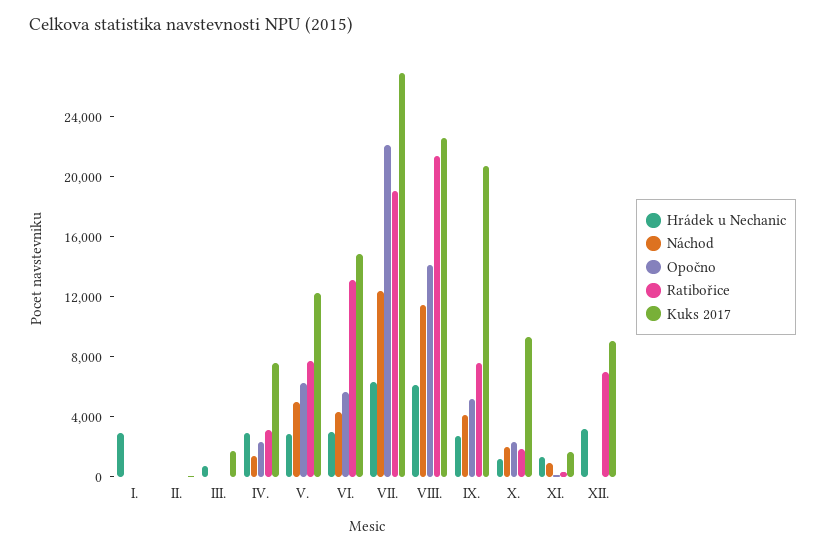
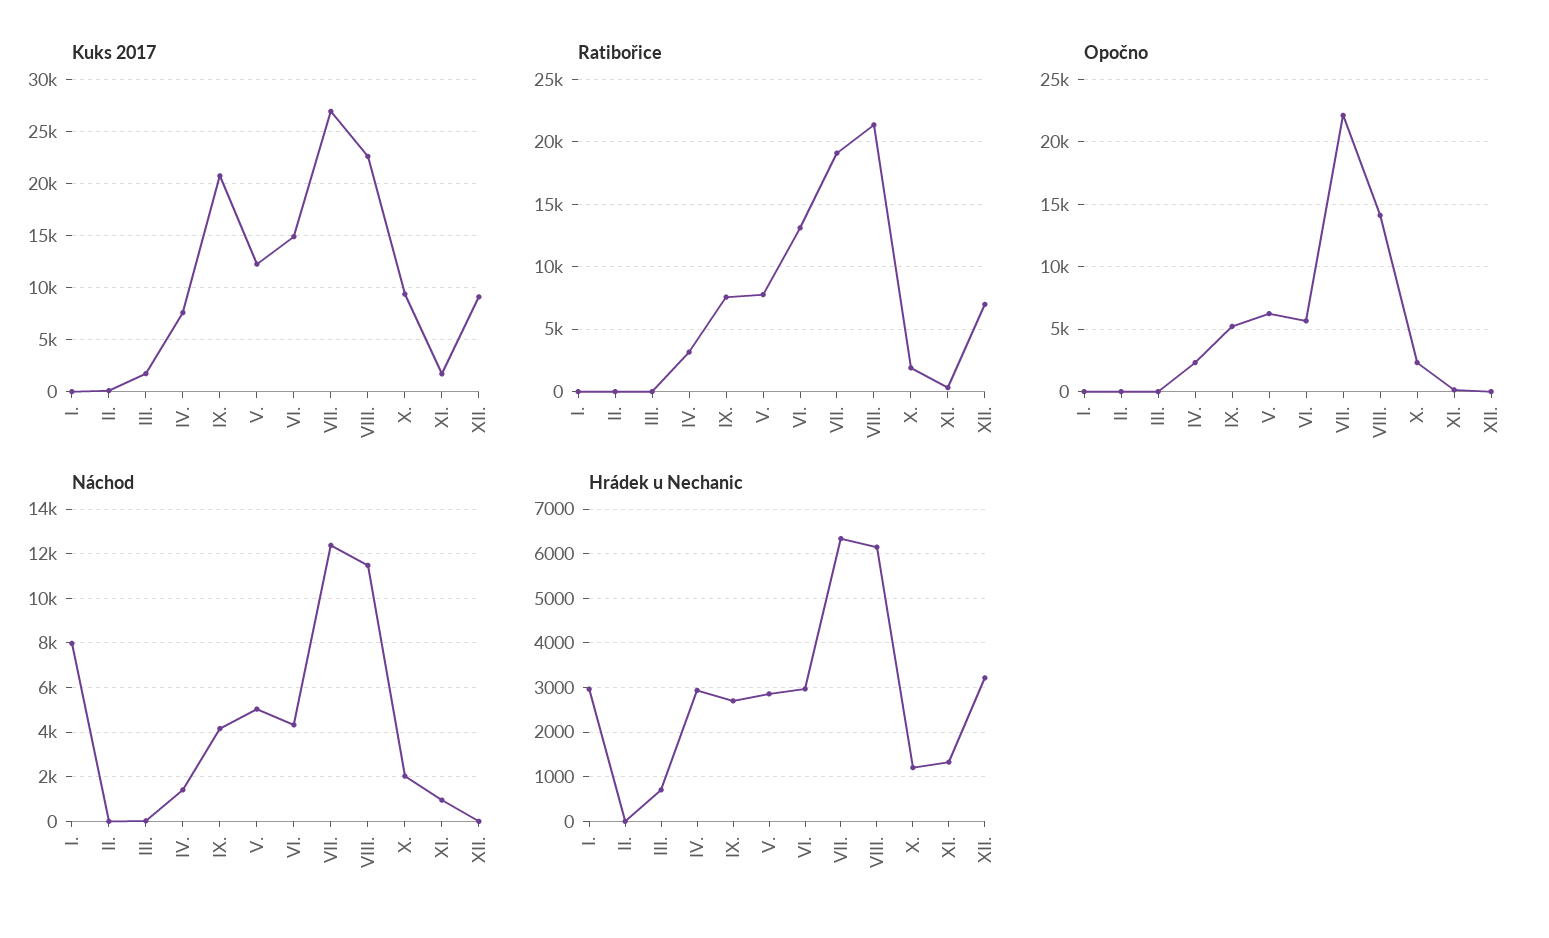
  {
    "Hrádek u Nechanic": {
      "I.": 3000,
      "II.": 0,
      "III.": 800,
      "IV.": 3000,
      "V.": 2800,
      "VI.": 3000,
      "VII.": 6400,
      "VIII.": 6200,
      "IX.": 2800,
      "X.": 1200,
      "XI.": 1400,
      "XII.": 3200
    },
    "Náchod": {
-     "I.": 0,
+     "I.": 8000,
      "II.": 0,
      "III.": 0,
      "IV.": 1500,
      "V.": 5000,
      "VI.": 4500,
      "VII.": 12500,
      "VIII.": 11500,
      "IX.": 4000,
      "X.": 2000,
      "XI.": 1000,
      "XII.": 0
    },
    "Opočno": {
      "I.": 0,
      "II.": 0,
      "III.": 0,
      "IV.": 2500,
      "V.": 6000,
      "VI.": 5500,
      "VII.": 22000,
      "VIII.": 14000,
      "IX.": 5000,
      "X.": 2500,
      "XI.": 0,
      "XII.": 0
    },
    "Ratibořice": {
      "I.": 0,
      "II.": 0,
      "III.": 0,
      "IV.": 3000,
      "V.": 8000,
      "VI.": 13000,
      "VII.": 19000,
      "VIII.": 21500,
      "IX.": 7500,
      "X.": 2000,
      "XI.": 500,
      "XII.": 7000
    },
    "Kuks 2017": {
      "I.": 0,
      "II.": 0,
      "III.": 2000,
      "IV.": 8000,
      "V.": 12000,
      "VI.": 15000,
      "VII.": 27000,
      "VIII.": 23000,
      "IX.": 21000,
      "X.": 9000,
      "XI.": 2000,
      "XII.": 9000
    }
  }

